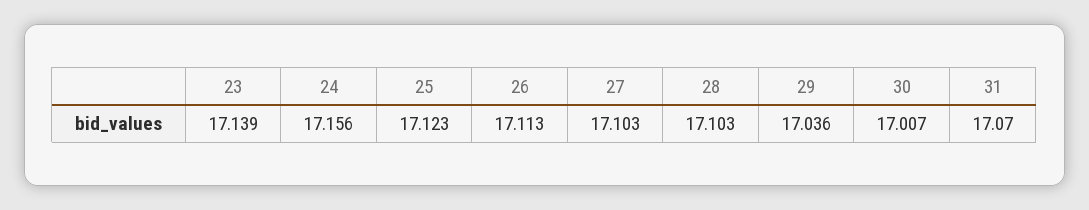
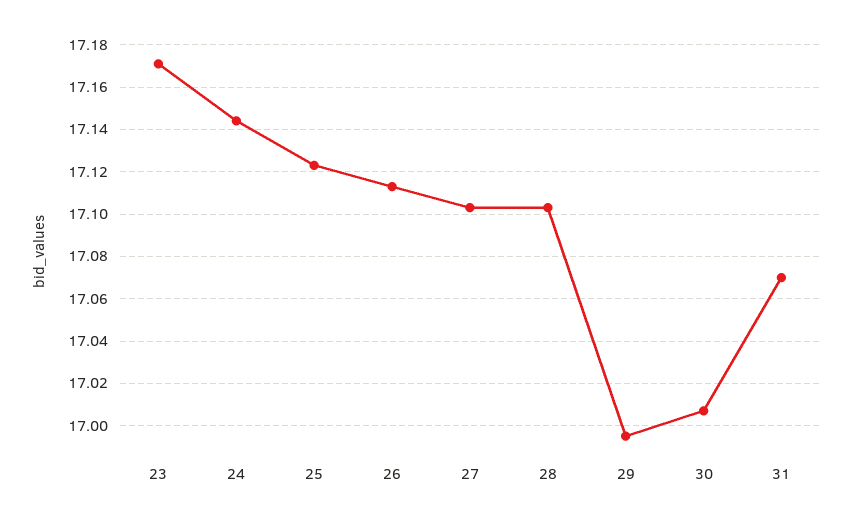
  {
-   "23": 17.139,
+   "23": 17.17,
-   "24": 17.156,
+   "24": 17.145,
    "25": 17.123,
    "26": 17.113,
    "27": 17.103,
    "28": 17.103,
-   "29": 17.036,
+   "29": 16.995,
    "30": 17.007,
    "31": 17.07
  }

